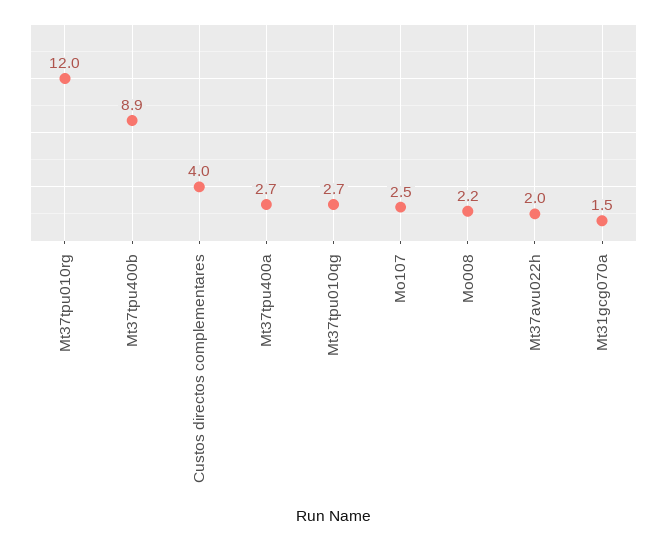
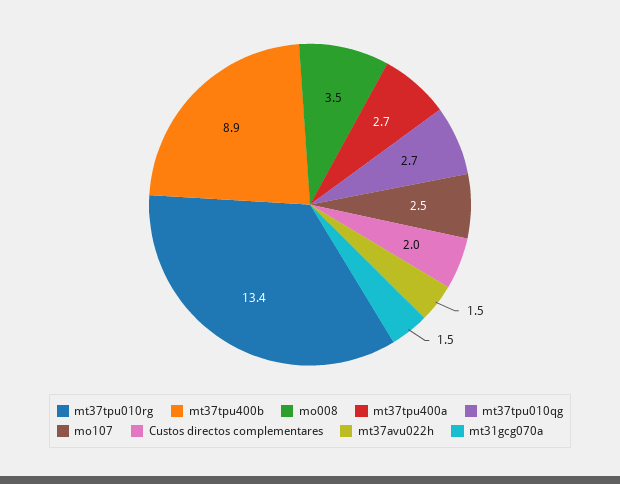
  {
-   "Mt37tpu010rg": 12,
+   "Mt37tpu010rg": 13.4,
    "Mt37tpu400b": 8.9,
-   "Custos directos complementares": 4,
+   "Custos directos complementares": 2,
    "Mt37tpu400a": 2.7,
    "Mt37tpu010qg": 2.7,
    "Mo107": 2.5,
-   "Mo008": 2.2,
+   "Mo008": 3.5,
-   "Mt37avu022h": 2,
+   "Mt37avu022h": 1.5,
    "Mt31gcg070a": 1.5
  }

